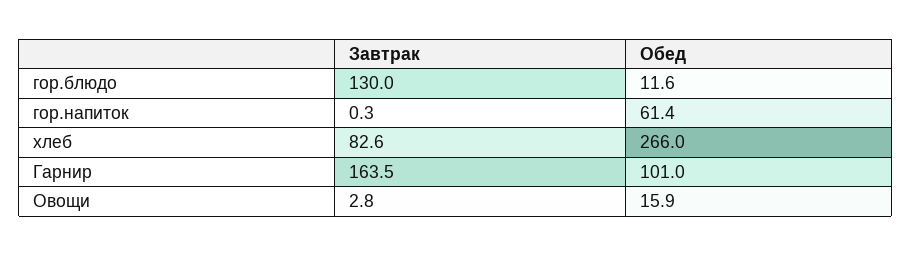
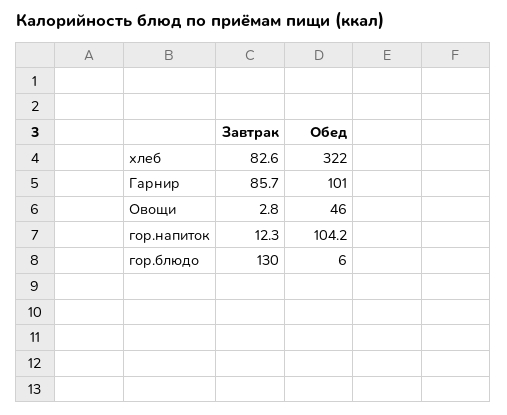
  {
    "Завтрак": {
      "гор.блюдо": 130,
-     "гор.напиток": 0.3,
+     "гор.напиток": 12.3,
      "хлеб": 82.6,
-     "Гарнир": 163.5,
+     "Гарнир": 85.7,
      "Овощи": 2.8
    },
    "Обед": {
-     "гор.блюдо": 11.6,
+     "гор.блюдо": 6,
-     "гор.напиток": 61.4,
+     "гор.напиток": 104.2,
-     "хлеб": 266,
+     "хлеб": 322,
      "Гарнир": 101,
-     "Овощи": 15.9
+     "Овощи": 46
    }
  }

